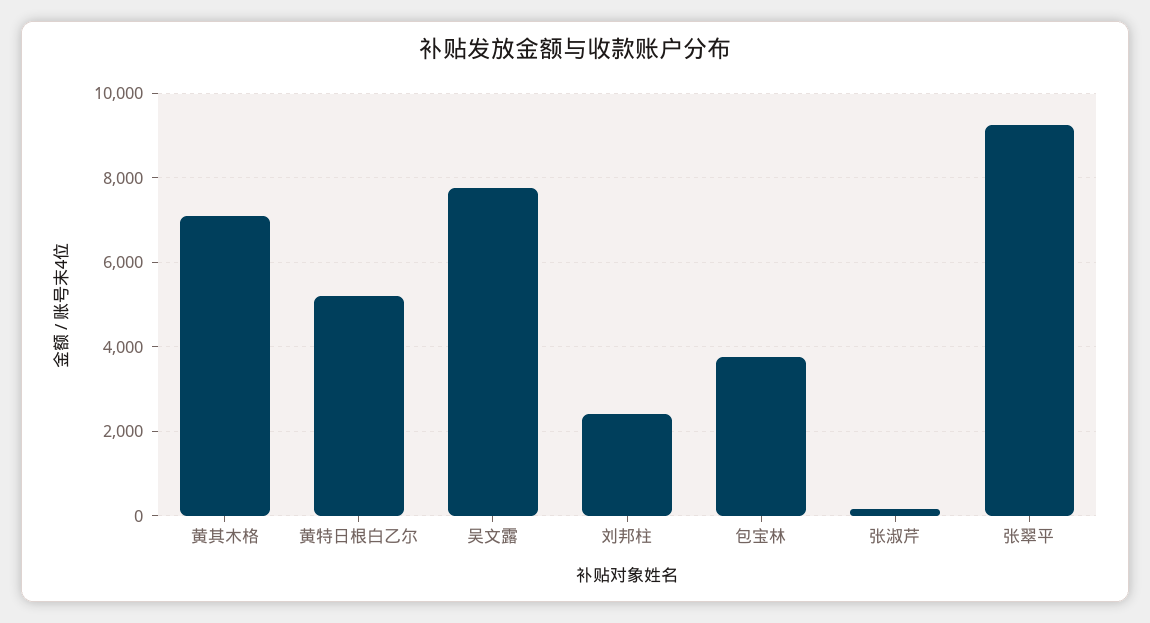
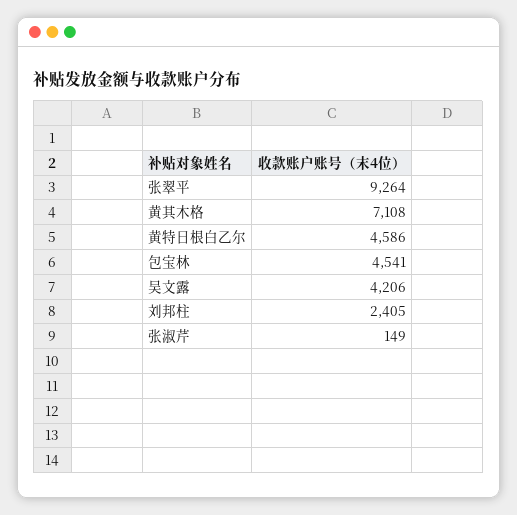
  {
    "黄其木格": 7108,
-   "黄特日根白乙尔": 5200,
+   "黄特日根白乙尔": 4586,
-   "吴文露": 7800,
+   "吴文露": 4206,
    "刘邦柱": 2405,
-   "包宝林": 3800,
+   "包宝林": 4541,
    "张淑芹": 149,
    "张翠平": 9264
  }

